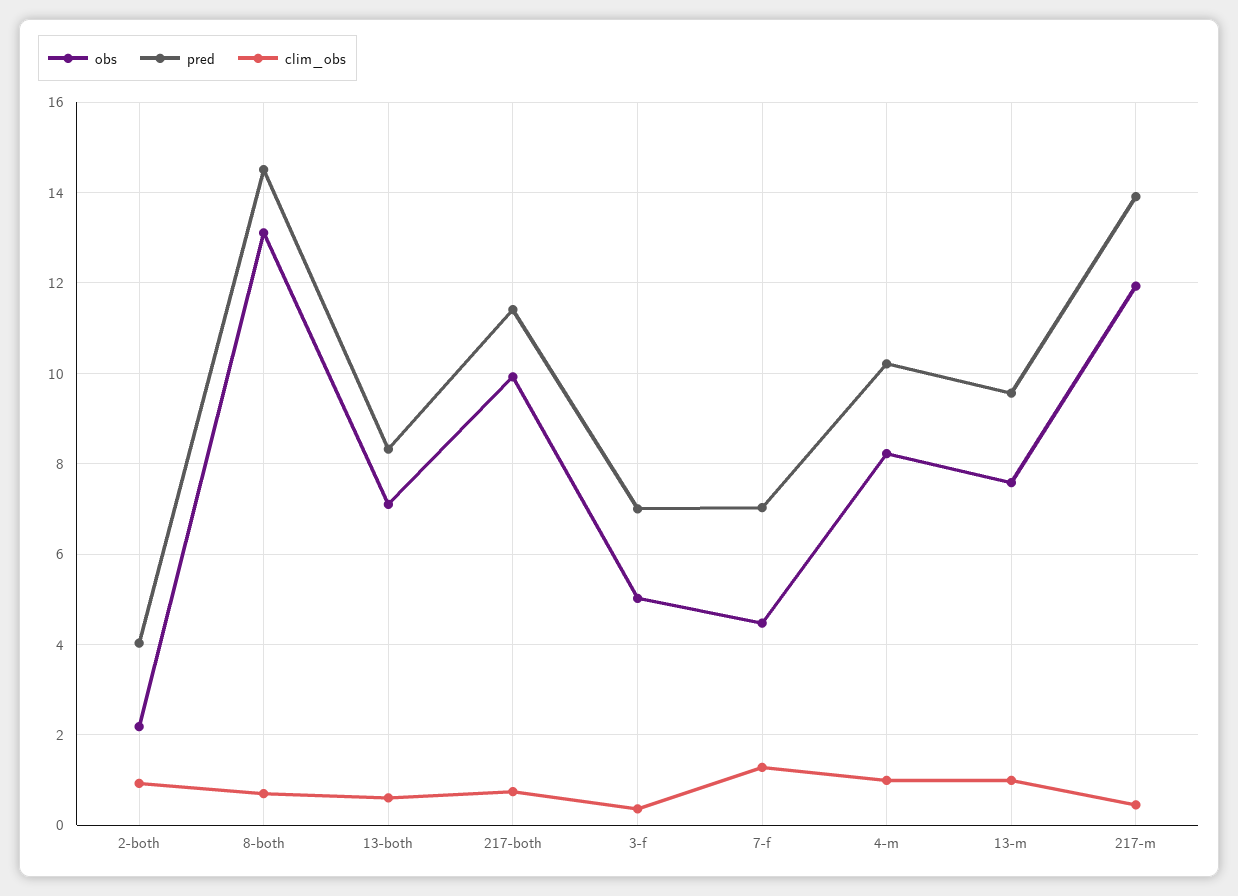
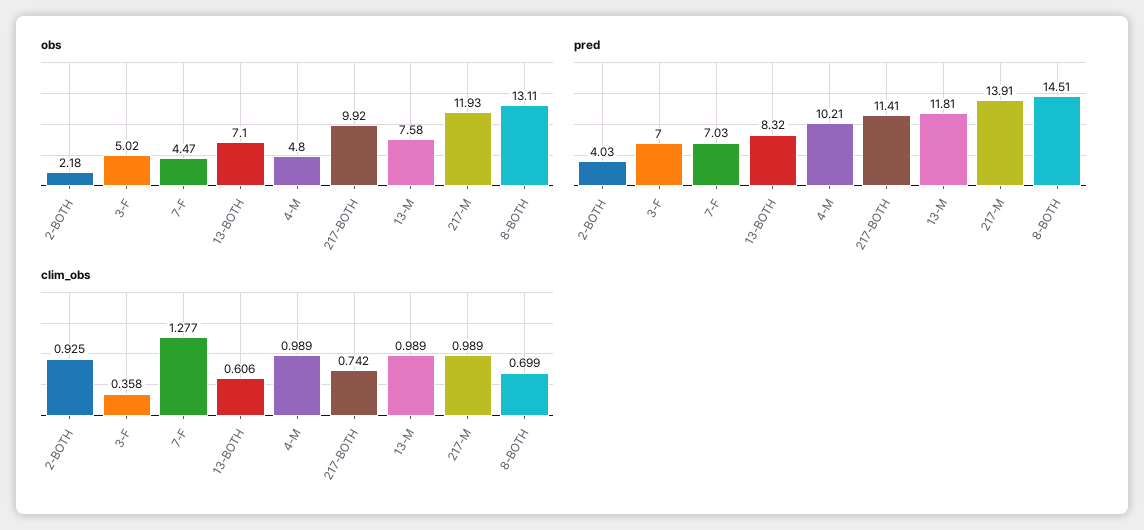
  {
    "obs": {
      "2-both": 2.18,
      "8-both": 13.11,
      "13-both": 7.1,
      "217-both": 9.92,
      "3-f": 5.02,
      "7-f": 4.47,
-     "4-m": 8.2,
+     "4-m": 4.8,
      "13-m": 7.58,
      "217-m": 11.93
    },
    "pred": {
      "2-both": 4.03,
      "8-both": 14.51,
      "13-both": 8.32,
      "217-both": 11.41,
      "3-f": 7,
      "7-f": 7.03,
      "4-m": 10.21,
-     "13-m": 9.6,
+     "13-m": 11.81,
      "217-m": 13.91
    },
    "clim_obs": {
      "2-both": 0.925,
      "8-both": 0.699,
      "13-both": 0.606,
      "217-both": 0.742,
      "3-f": 0.358,
      "7-f": 1.277,
      "4-m": 0.989,
      "13-m": 0.989,
-     "217-m": 0.4
+     "217-m": 0.989
    }
  }

